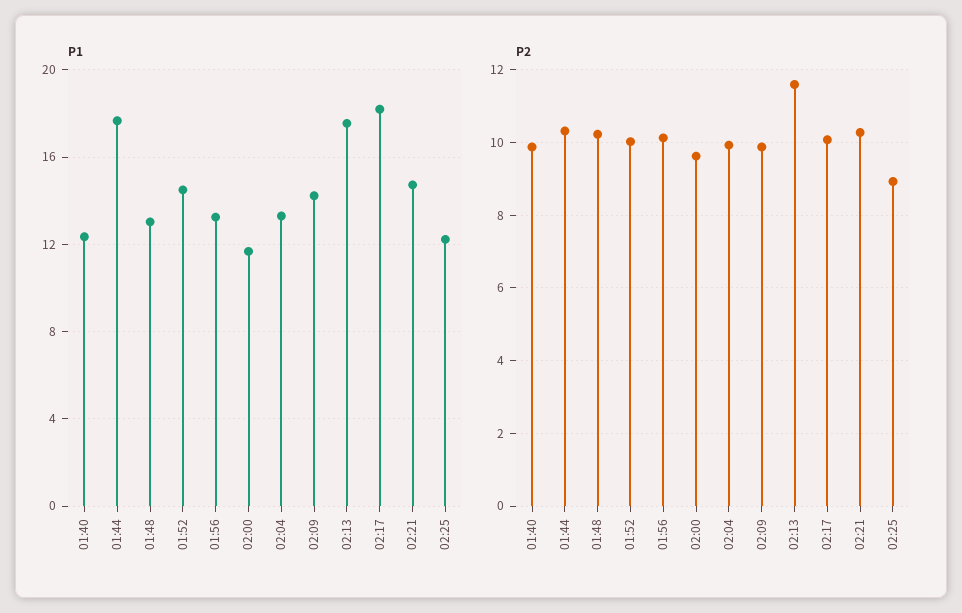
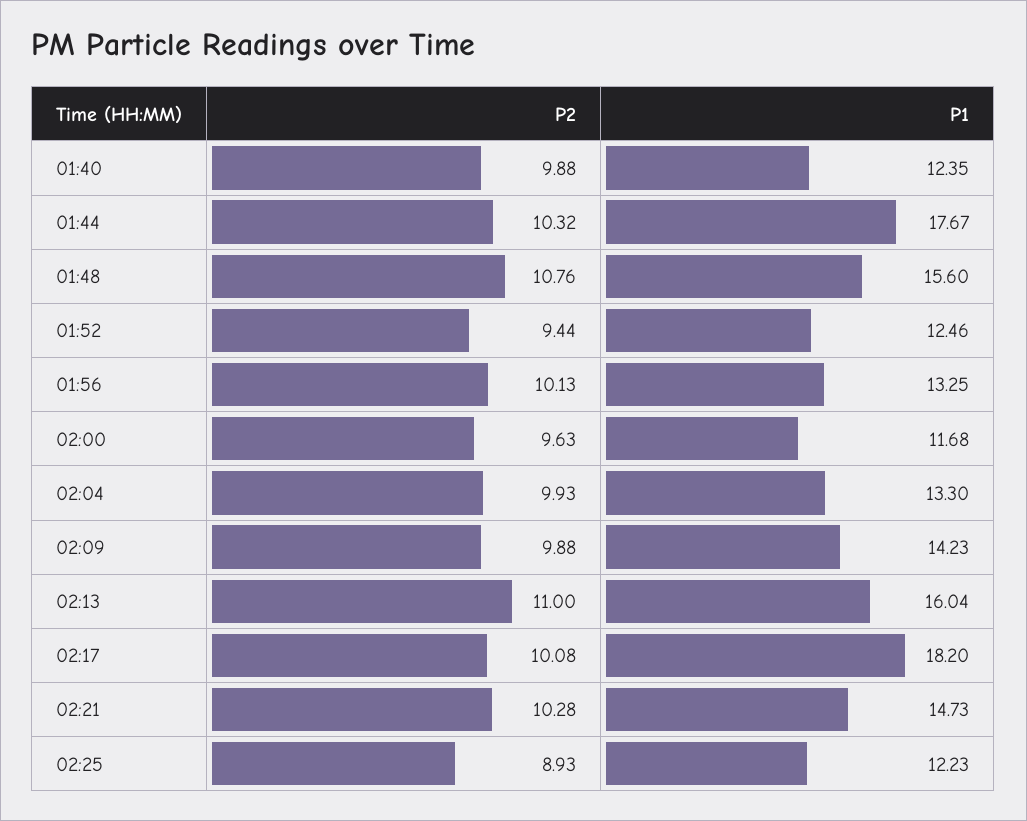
  {
    "P1": {
      "01:40": 12.35,
      "01:44": 17.67,
-     "01:48": 13,
+     "01:48": 15.6,
-     "01:52": 14.5,
+     "01:52": 12.46,
      "01:56": 13.25,
      "02:00": 11.68,
      "02:04": 13.3,
      "02:09": 14.23,
-     "02:13": 17.5,
+     "02:13": 16.04,
      "02:17": 18.2,
      "02:21": 14.73,
      "02:25": 12.23
    },
    "P2": {
      "01:40": 9.88,
      "01:44": 10.32,
-     "01:48": 10.2,
+     "01:48": 10.76,
-     "01:52": 10,
+     "01:52": 9.44,
      "01:56": 10.13,
      "02:00": 9.63,
      "02:04": 9.93,
      "02:09": 9.88,
-     "02:13": 11.6,
+     "02:13": 11,
      "02:17": 10.08,
      "02:21": 10.28,
      "02:25": 8.93
    }
  }

